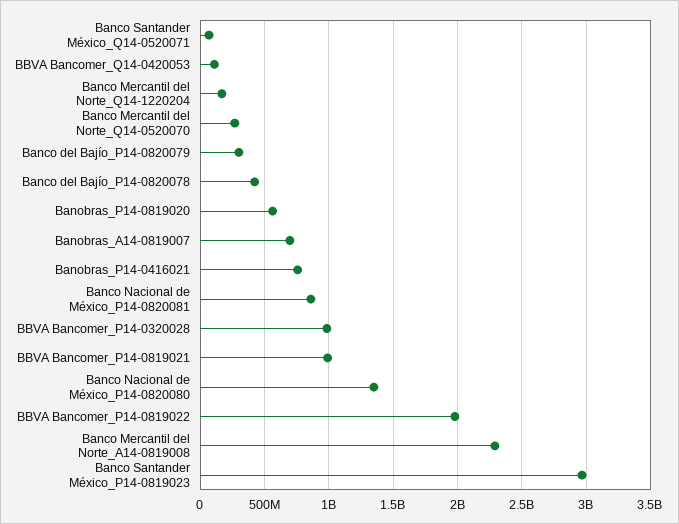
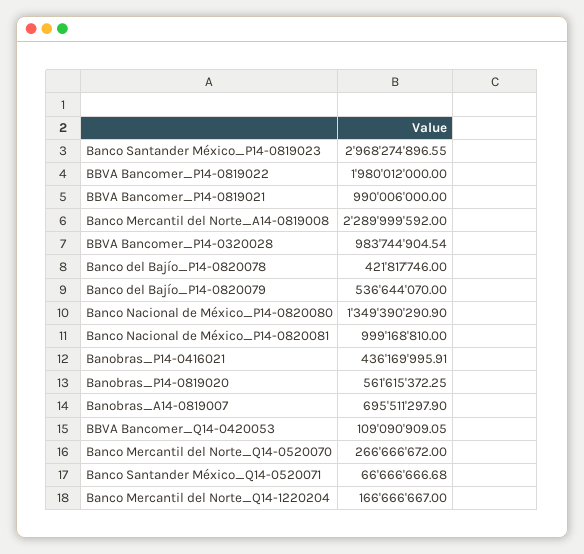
  {
    "Banco Santander México_Q14-0520071": 66666666.68,
    "BBVA Bancomer_Q14-0420053": 109090909.05,
    "Banco Mercantil del Norte_Q14-1220204": 166666667,
    "Banco Mercantil del Norte_Q14-0520070": 266666672,
-   "Banco del Bajío_P14-0820079": 300000000,
+   "Banco del Bajío_P14-0820079": 536644070,
    "Banco del Bajío_P14-0820078": 421817746,
    "Banobras_P14-0819020": 561615372.25,
    "Banobras_A14-0819007": 695511297.9,
-   "Banobras_P14-0416021": 750000000,
+   "Banobras_P14-0416021": 436169995.91,
-   "Banco Nacional de México_P14-0820081": 850000000,
+   "Banco Nacional de México_P14-0820081": 999168810,
    "BBVA Bancomer_P14-0320028": 983744904.54,
    "BBVA Bancomer_P14-0819021": 990006000,
    "Banco Nacional de México_P14-0820080": 1349390290.9,
    "BBVA Bancomer_P14-0819022": 1980012000,
    "Banco Mercantil del Norte_A14-0819008": 2289999592,
    "Banco Santander México_P14-0819023": 2968274896.55
  }

